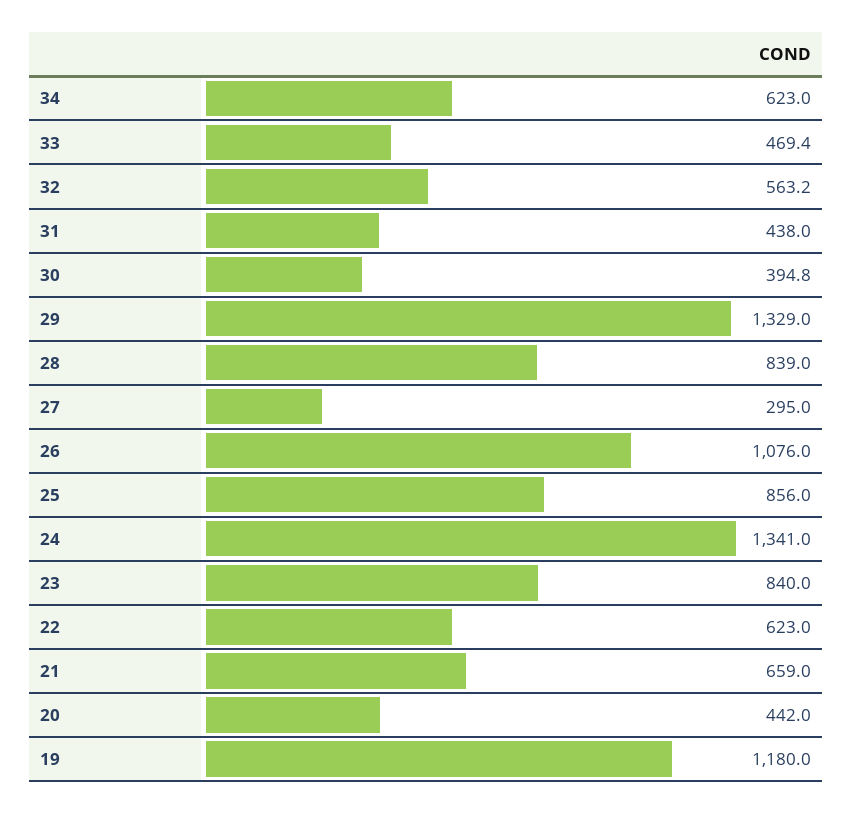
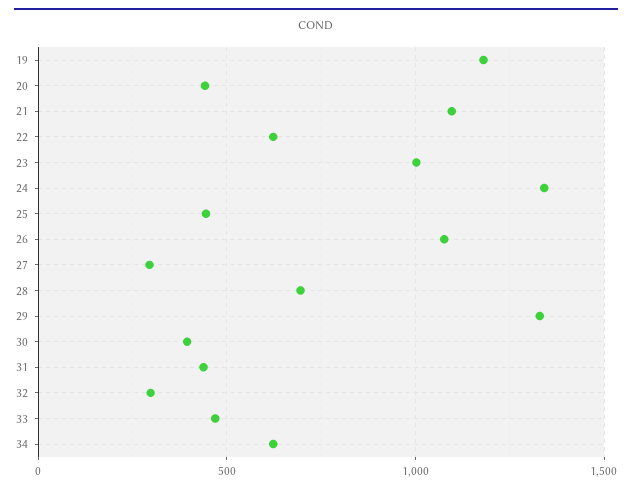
  {
    "34": 623,
    "33": 469.4,
-   "32": 563.2,
+   "32": 300,
    "31": 438,
    "30": 394.8,
    "29": 1329,
-   "28": 839,
+   "28": 700,
    "27": 295,
    "26": 1076,
-   "25": 856,
+   "25": 450,
    "24": 1341,
-   "23": 840,
+   "23": 1000,
    "22": 623,
-   "21": 659,
+   "21": 1100,
    "20": 442,
    "19": 1180
  }

